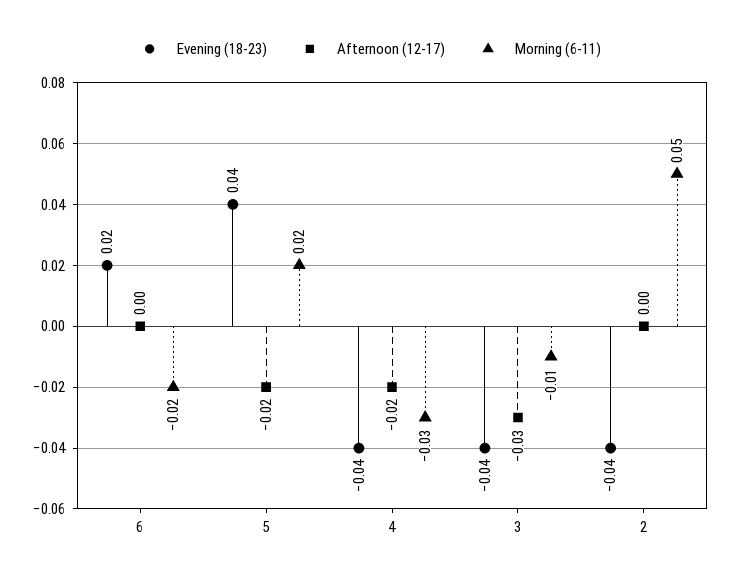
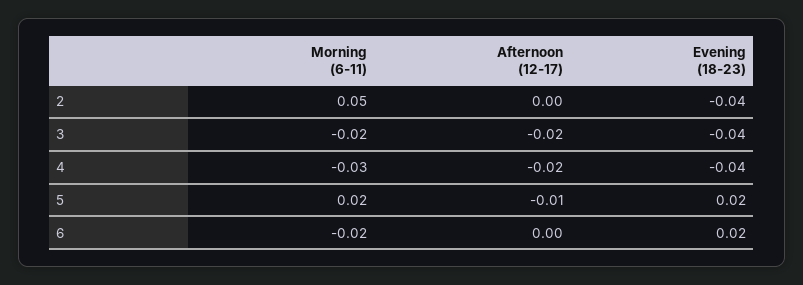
  {
    "Evening (18-23)": {
      "6": 0.02,
-     "5": 0.04,
+     "5": 0.02,
      "4": -0.04,
      "3": -0.04,
      "2": -0.04
    },
    "Afternoon (12-17)": {
      "6": 0,
-     "5": -0.02,
+     "5": -0.01,
      "4": -0.02,
-     "3": -0.03,
+     "3": -0.02,
      "2": 0
    },
    "Morning (6-11)": {
      "6": -0.02,
      "5": 0.02,
      "4": -0.03,
-     "3": -0.01,
+     "3": -0.02,
      "2": 0.05
    }
  }

